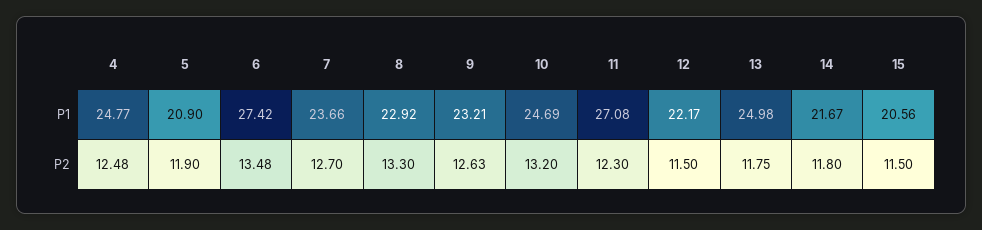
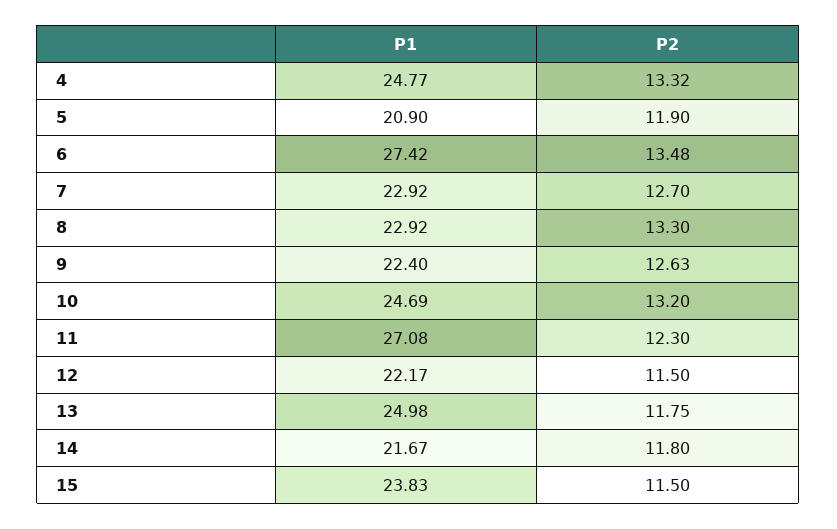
  {
    "4": {
      "P1": 24.77,
-     "P2": 12.48
+     "P2": 13.32
    },
    "5": {
      "P1": 20.9,
      "P2": 11.9
    },
    "6": {
      "P1": 27.42,
      "P2": 13.48
    },
    "7": {
-     "P1": 23.66,
+     "P1": 22.92,
      "P2": 12.7
    },
    "8": {
      "P1": 22.92,
      "P2": 13.3
    },
    "9": {
-     "P1": 23.21,
+     "P1": 22.4,
      "P2": 12.63
    },
    "10": {
      "P1": 24.69,
      "P2": 13.2
    },
    "11": {
      "P1": 27.08,
      "P2": 12.3
    },
    "12": {
      "P1": 22.17,
      "P2": 11.5
    },
    "13": {
      "P1": 24.98,
      "P2": 11.75
    },
    "14": {
      "P1": 21.67,
      "P2": 11.8
    },
    "15": {
-     "P1": 20.56,
+     "P1": 23.83,
      "P2": 11.5
    }
  }

